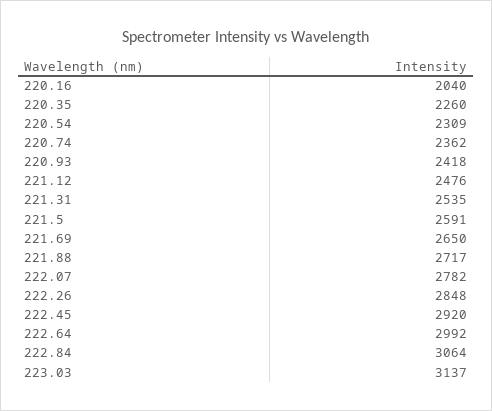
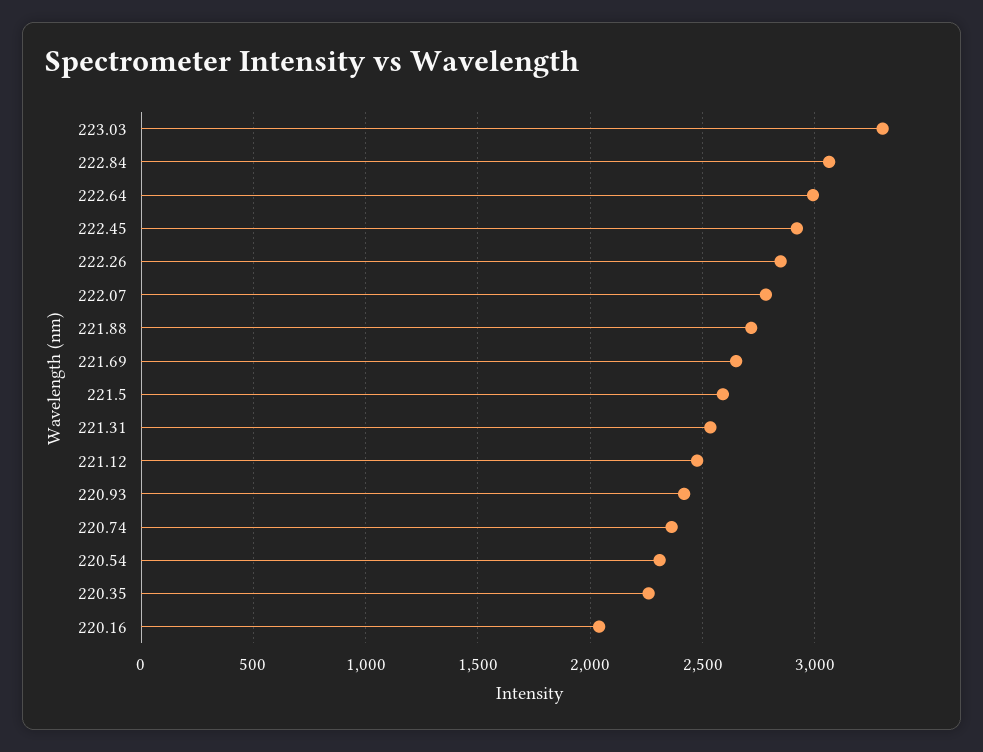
  {
    "220.16": 2040,
    "220.35": 2260,
    "220.54": 2309,
    "220.74": 2362,
    "220.93": 2418,
    "221.12": 2476,
    "221.31": 2535,
    "221.5": 2591,
    "221.69": 2650,
    "221.88": 2717,
    "222.07": 2782,
    "222.26": 2848,
    "222.45": 2920,
    "222.64": 2992,
    "222.84": 3064,
-   "223.03": 3137
+   "223.03": 3300
  }

